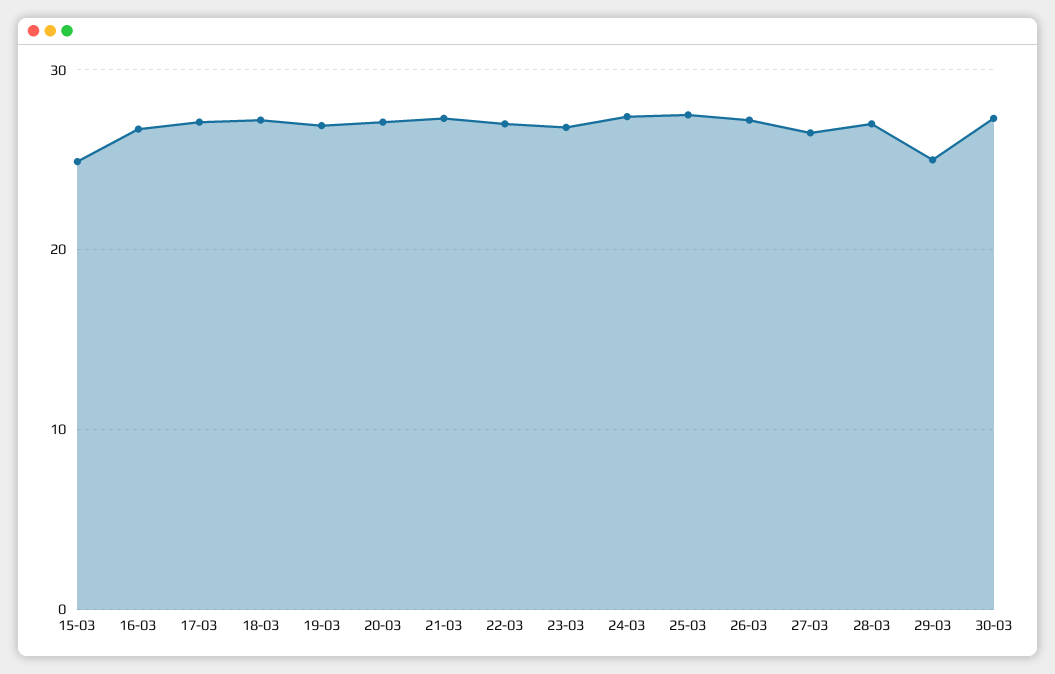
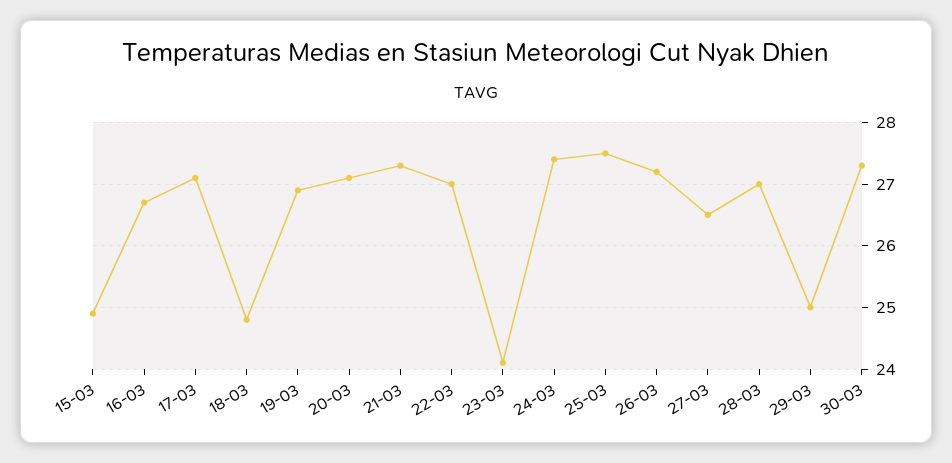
  {
    "15-03": 24.9,
    "16-03": 26.7,
    "17-03": 27.1,
-   "18-03": 27,
+   "18-03": 24.8,
    "19-03": 26.9,
    "20-03": 27.1,
    "21-03": 27.3,
    "22-03": 27,
-   "23-03": 27,
+   "23-03": 24.1,
    "24-03": 27.4,
    "25-03": 27.5,
    "26-03": 27.2,
    "27-03": 26.5,
    "28-03": 27,
    "29-03": 25,
    "30-03": 27.3
  }

